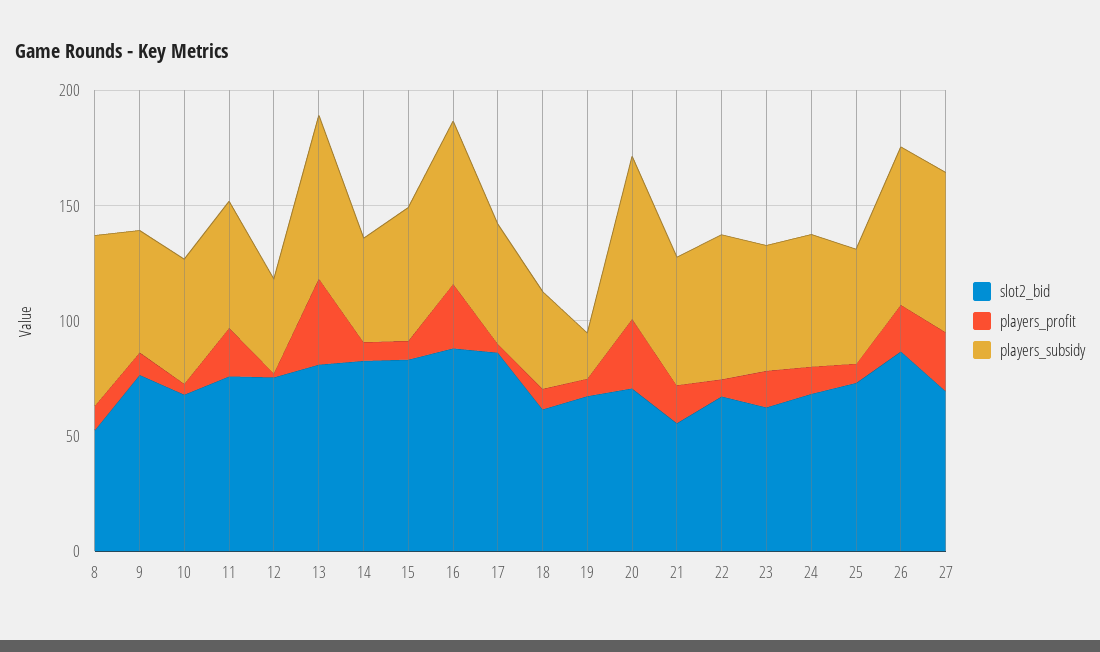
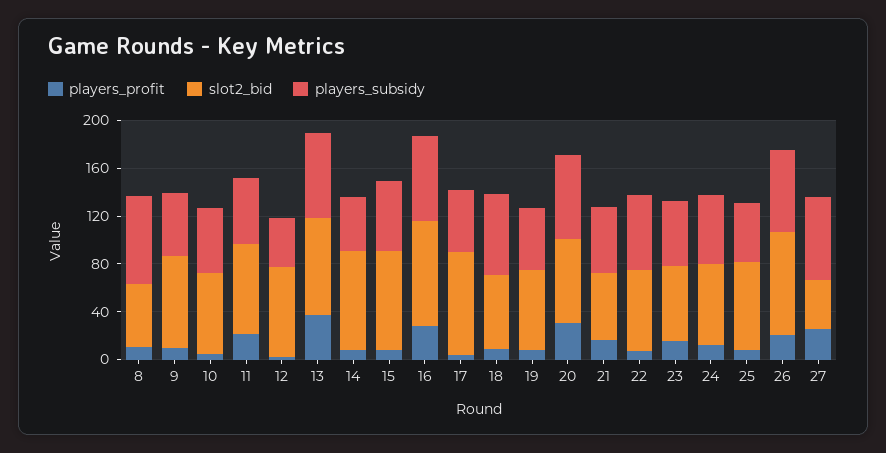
  {
    "slot2_bid": {
      "8": 50,
      "9": 80,
      "10": 70,
      "11": 80,
      "12": 80,
      "13": 80,
      "14": 80,
      "15": 80,
      "16": 90,
      "17": 90,
      "18": 60,
      "19": 70,
      "20": 70,
      "21": 60,
      "22": 70,
      "23": 60,
      "24": 70,
      "25": 70,
      "26": 90,
-     "27": 70
+     "27": 40
    },
    "players_profit": {
      "8": 10,
      "9": 10,
      "10": 0,
      "11": 20,
      "12": 0,
      "13": 40,
      "14": 10,
      "15": 10,
      "16": 30,
      "17": 0,
      "18": 10,
      "19": 10,
      "20": 30,
      "21": 20,
      "22": 10,
      "23": 20,
      "24": 10,
      "25": 10,
      "26": 20,
      "27": 30
    },
    "players_subsidy": {
      "8": 70,
      "9": 50,
      "10": 50,
      "11": 50,
      "12": 40,
      "13": 70,
      "14": 50,
      "15": 60,
      "16": 70,
      "17": 50,
-     "18": 40,
+     "18": 70,
-     "19": 20,
+     "19": 50,
      "20": 70,
      "21": 60,
      "22": 60,
      "23": 50,
      "24": 60,
      "25": 50,
      "26": 70,
      "27": 70
    }
  }

